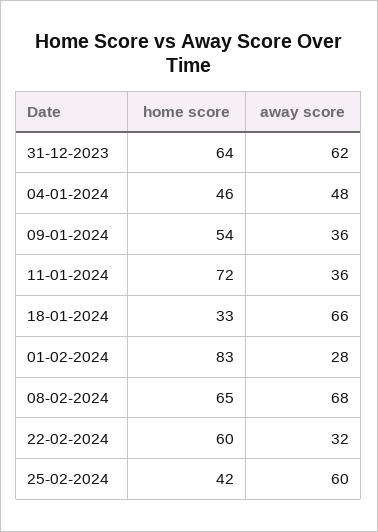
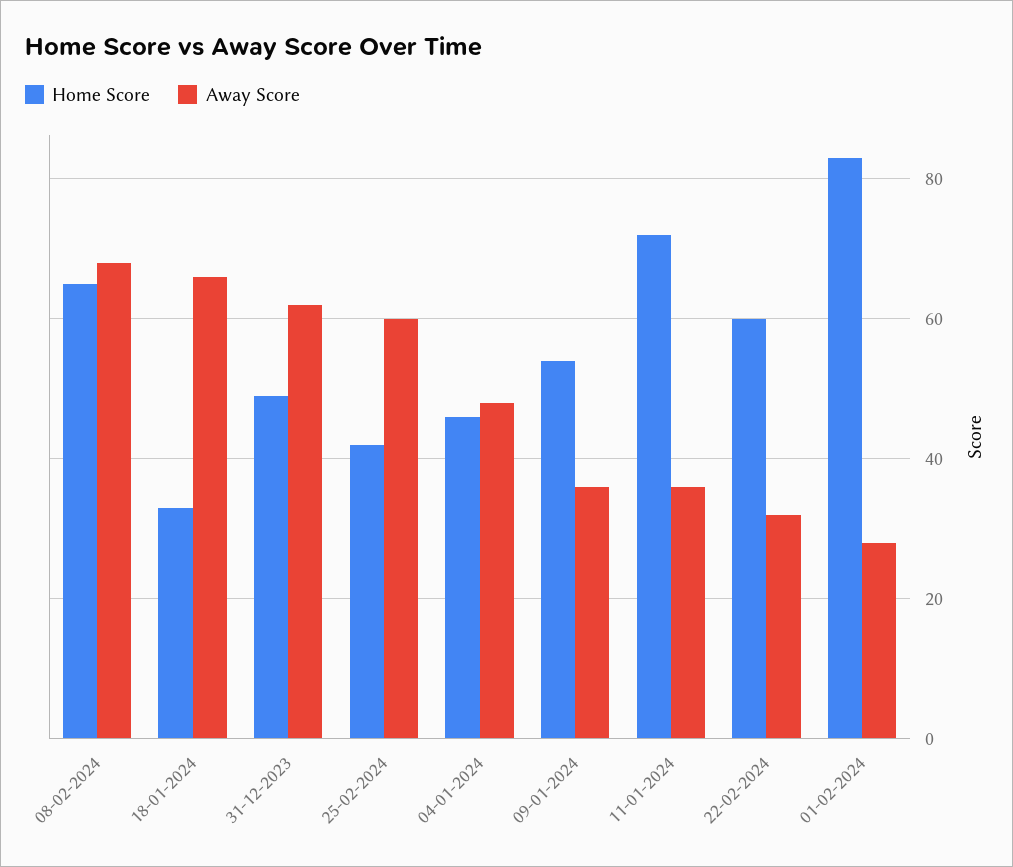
  {
    "home score": {
-     "31-12-2023": 64,
+     "31-12-2023": 50,
      "04-01-2024": 46,
      "09-01-2024": 54,
      "11-01-2024": 72,
      "18-01-2024": 33,
      "01-02-2024": 83,
      "08-02-2024": 65,
      "22-02-2024": 60,
      "25-02-2024": 42
    },
    "away score": {
      "31-12-2023": 62,
      "04-01-2024": 48,
      "09-01-2024": 36,
      "11-01-2024": 36,
      "18-01-2024": 66,
      "01-02-2024": 28,
      "08-02-2024": 68,
      "22-02-2024": 32,
      "25-02-2024": 60
    }
  }

